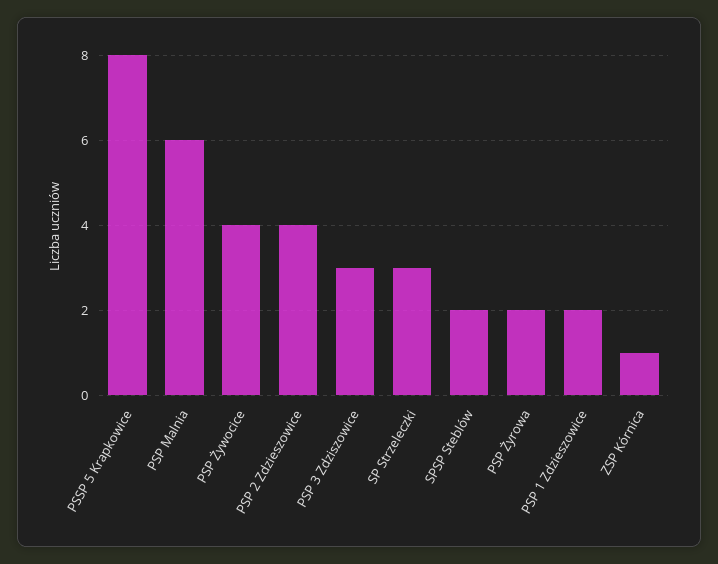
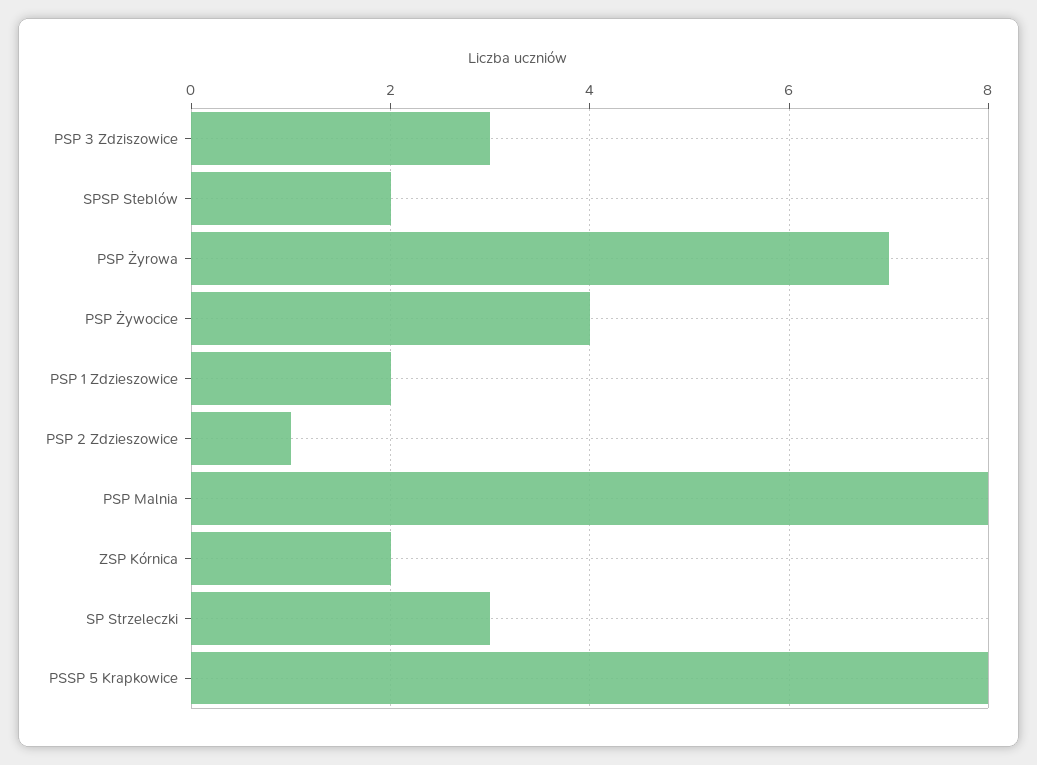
  {
    "PSSP 5 Krapkowice": 8,
-   "PSP Malnia": 6,
+   "PSP Malnia": 8,
    "PSP Żywocice": 4,
-   "PSP 2 Zdzieszowice": 4,
+   "PSP 2 Zdzieszowice": 1,
    "PSP 3 Zdziszowice": 3,
    "SP Strzeleczki": 3,
    "SPSP Steblów": 2,
-   "PSP Żyrowa": 2,
+   "PSP Żyrowa": 7,
    "PSP 1 Zdzieszowice": 2,
-   "ZSP Kórnica": 1
+   "ZSP Kórnica": 2
  }

